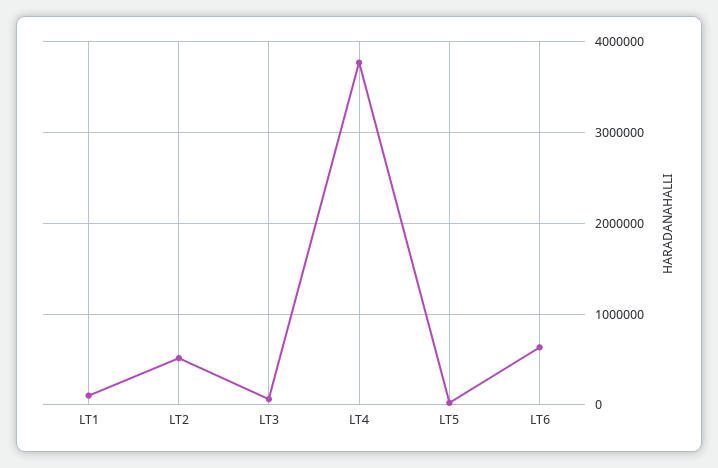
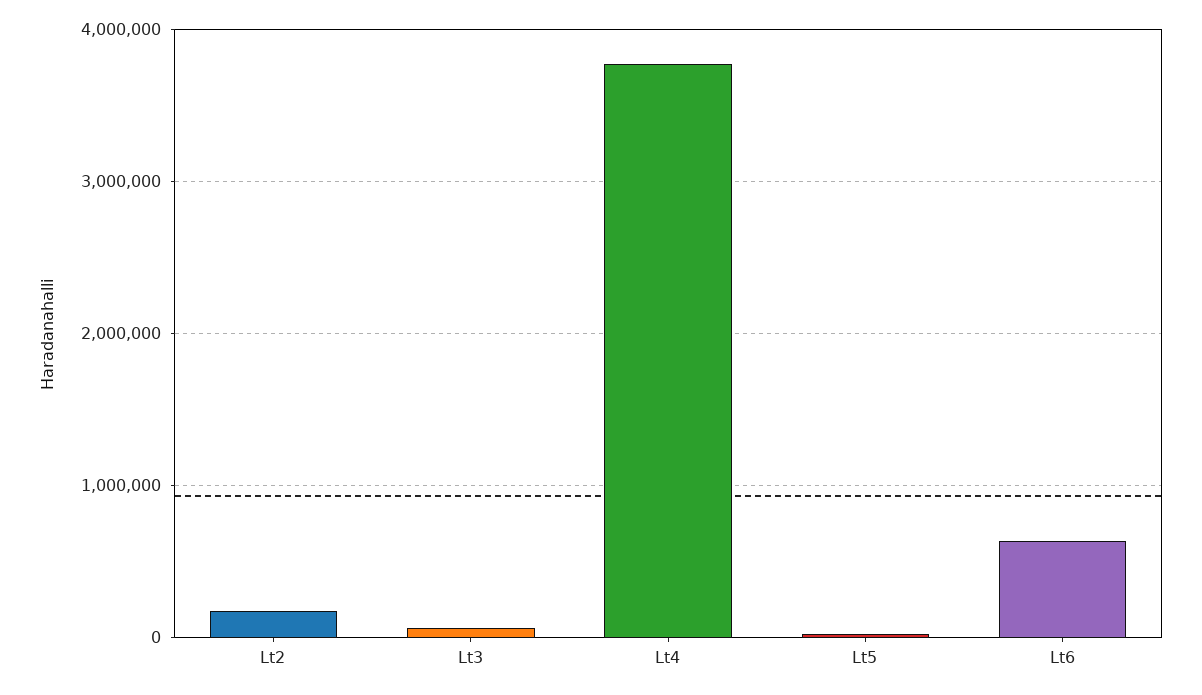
  {
-   "LT1": 100000,
-   "LT2": 500000,
+   "LT2": 200000,
    "LT3": 100000,
    "LT4": 3800000,
    "LT5": 0,
    "LT6": 600000
  }

